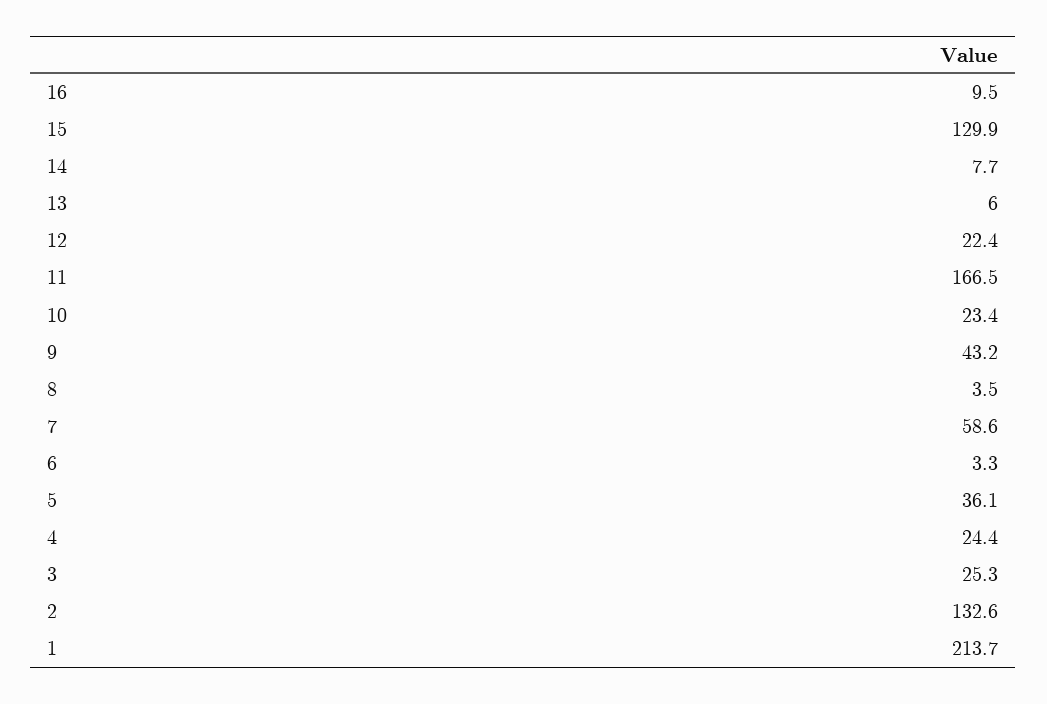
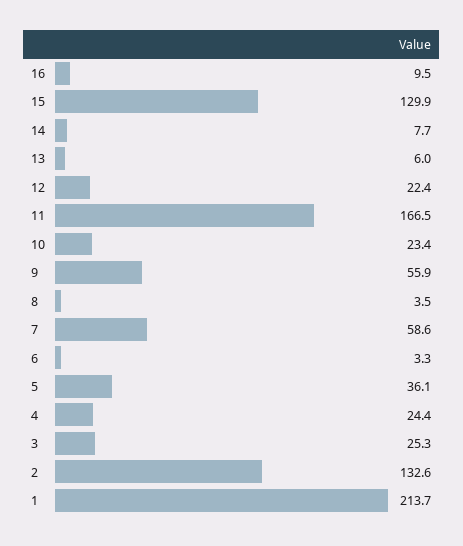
  {
    "16": 9.5,
    "15": 129.9,
    "14": 7.7,
    "13": 6,
    "12": 22.4,
    "11": 166.5,
    "10": 23.4,
-   "9": 43.2,
+   "9": 55.9,
    "8": 3.5,
    "7": 58.6,
    "6": 3.3,
    "5": 36.1,
    "4": 24.4,
    "3": 25.3,
    "2": 132.6,
    "1": 213.7
  }

